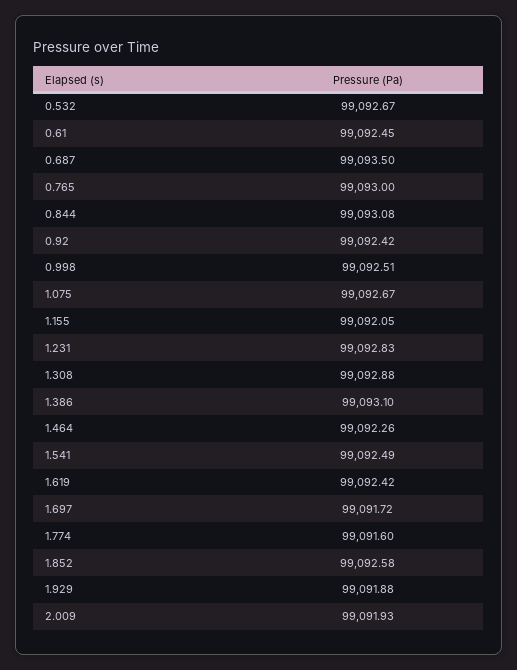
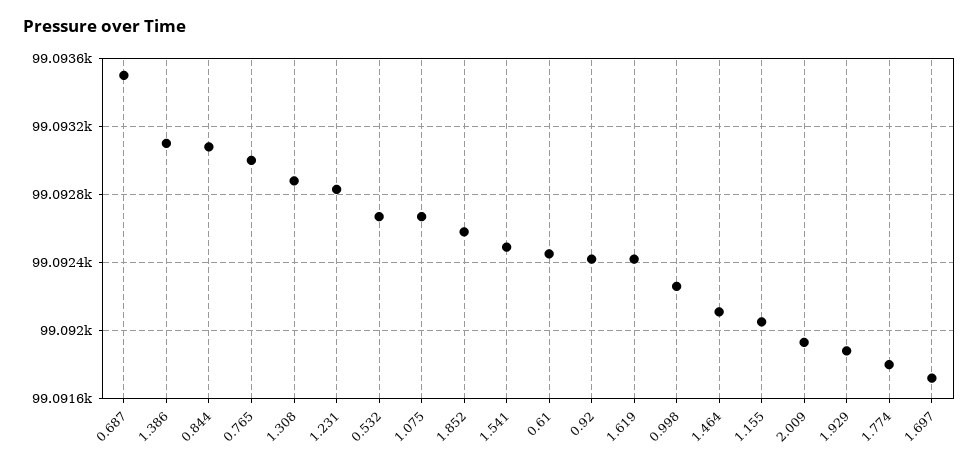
  {
    "0.532": 99092.67,
    "0.61": 99092.45,
    "0.687": 99093.5,
    "0.765": 99093,
    "0.844": 99093.08,
    "0.92": 99092.42,
-   "0.998": 99092.51,
+   "0.998": 99092.25,
    "1.075": 99092.67,
    "1.155": 99092.05,
    "1.231": 99092.83,
    "1.308": 99092.88,
    "1.386": 99093.1,
-   "1.464": 99092.26,
+   "1.464": 99092.1,
    "1.541": 99092.49,
    "1.619": 99092.42,
    "1.697": 99091.72,
-   "1.774": 99091.6,
+   "1.774": 99091.8,
    "1.852": 99092.58,
    "1.929": 99091.88,
    "2.009": 99091.93
  }

